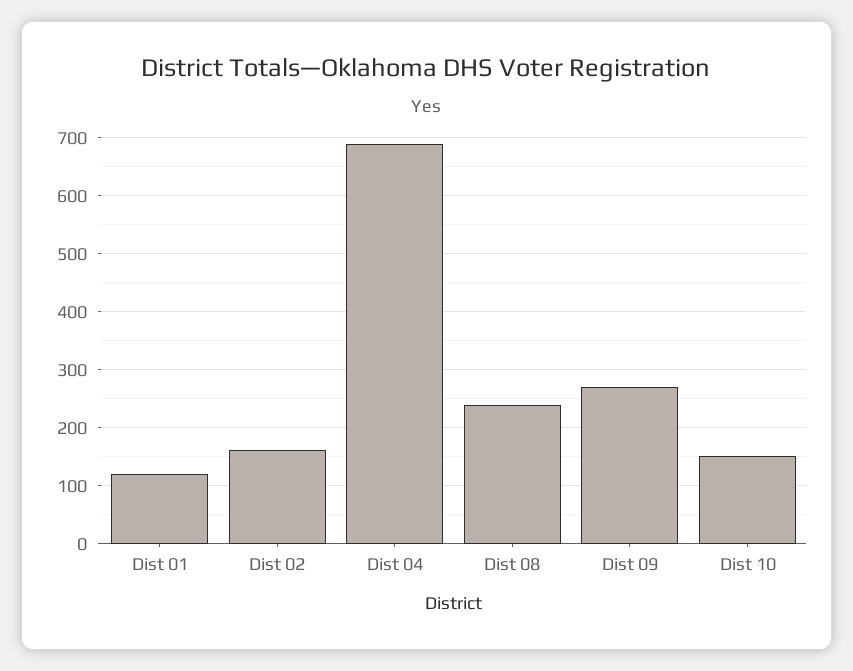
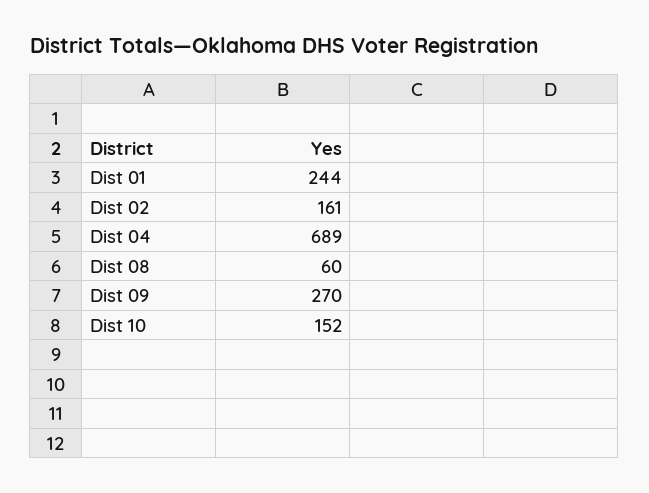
  {
-   "Dist 01": 120,
+   "Dist 01": 244,
    "Dist 02": 161,
    "Dist 04": 689,
-   "Dist 08": 240,
+   "Dist 08": 60,
    "Dist 09": 270,
    "Dist 10": 152
  }

